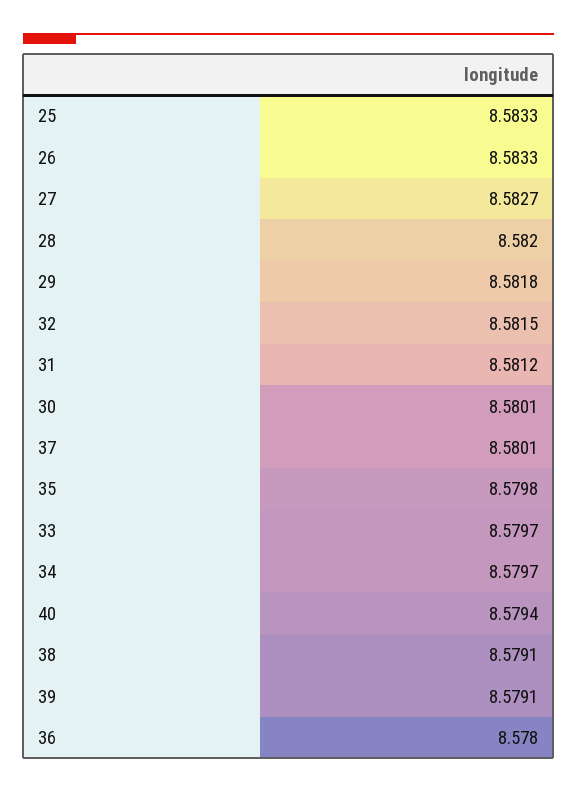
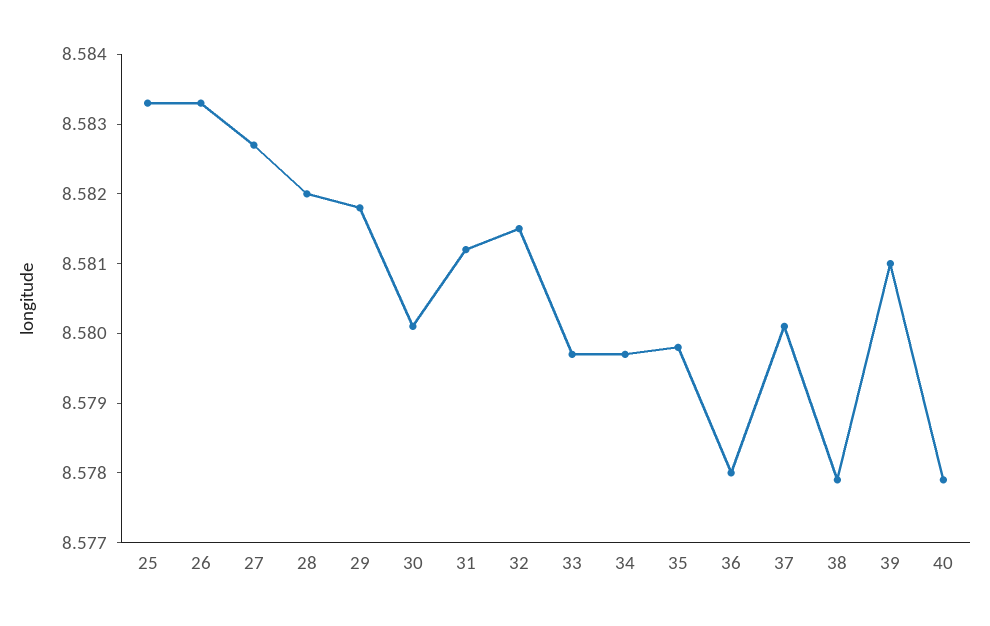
  {
    "25": 8.5833,
    "26": 8.5833,
    "27": 8.5827,
    "28": 8.582,
    "29": 8.5818,
    "32": 8.5815,
    "31": 8.5812,
    "30": 8.5801,
    "37": 8.5801,
    "35": 8.5798,
    "33": 8.5797,
    "34": 8.5797,
-   "40": 8.5794,
+   "40": 8.578,
-   "38": 8.5791,
+   "38": 8.578,
-   "39": 8.5791,
+   "39": 8.581,
    "36": 8.578
  }

